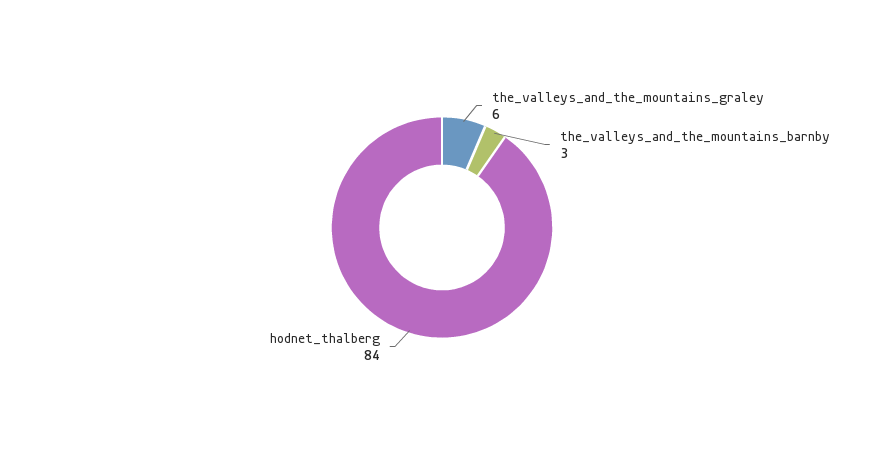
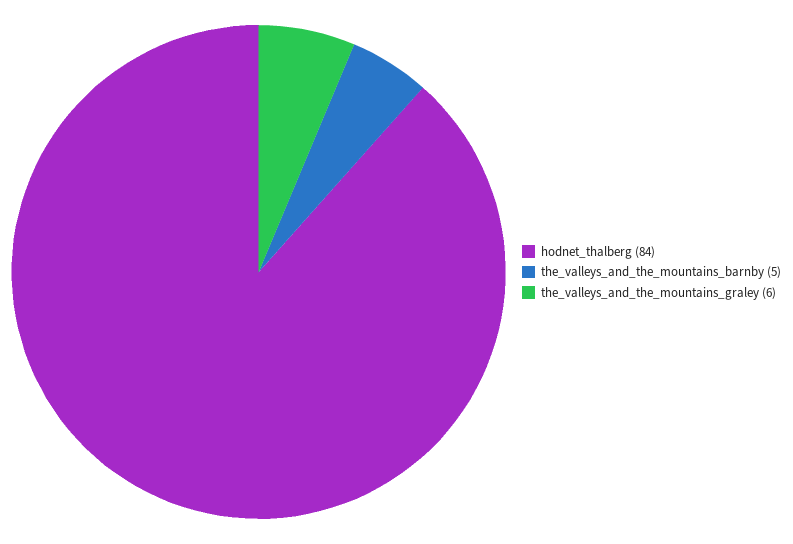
  {
    "the_valleys_and_the_mountains_graley": 6,
-   "the_valleys_and_the_mountains_barnby": 3,
+   "the_valleys_and_the_mountains_barnby": 5,
    "hodnet_thalberg": 84
  }

